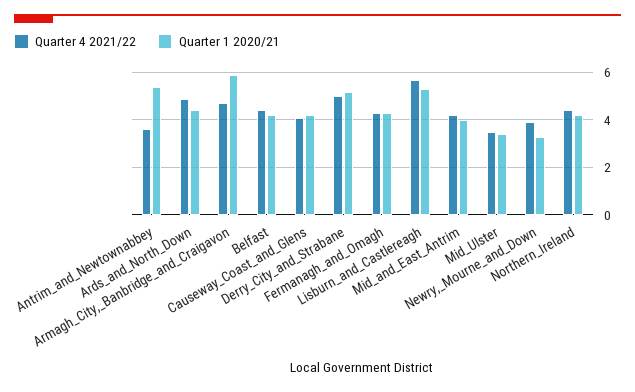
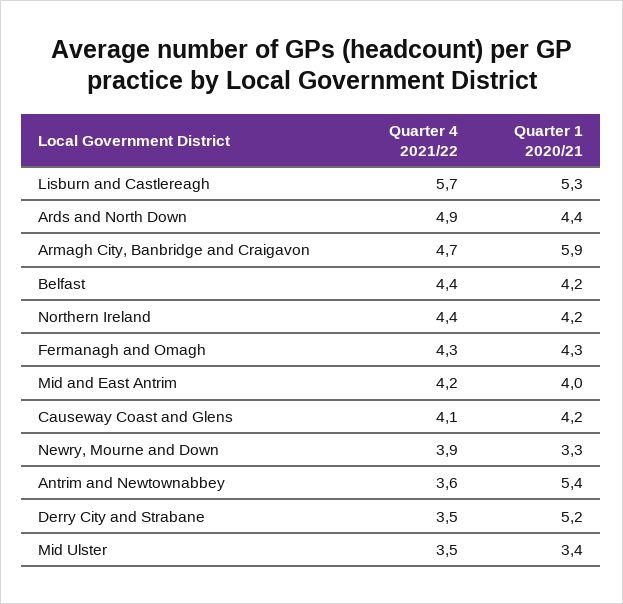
  {
    "Quarter 4 2021/22": {
      "Antrim_and_Newtownabbey": 3.6,
      "Ards_and_North_Down": 4.9,
      "Armagh_City,_Banbridge_and_Craigavon": 4.7,
      "Belfast": 4.4,
      "Causeway_Coast_and_Glens": 4.1,
-     "Derry_City_and_Strabane": 5,
+     "Derry_City_and_Strabane": 3.5,
      "Fermanagh_and_Omagh": 4.3,
      "Lisburn_and_Castlereagh": 5.7,
      "Mid_and_East_Antrim": 4.2,
      "Mid_Ulster": 3.5,
      "Newry,_Mourne_and_Down": 3.9,
      "Northern_Ireland": 4.4
    },
    "Quarter 1 2020/21": {
      "Antrim_and_Newtownabbey": 5.4,
      "Ards_and_North_Down": 4.4,
      "Armagh_City,_Banbridge_and_Craigavon": 5.9,
      "Belfast": 4.2,
      "Causeway_Coast_and_Glens": 4.2,
      "Derry_City_and_Strabane": 5.2,
      "Fermanagh_and_Omagh": 4.3,
      "Lisburn_and_Castlereagh": 5.3,
      "Mid_and_East_Antrim": 4,
      "Mid_Ulster": 3.4,
      "Newry,_Mourne_and_Down": 3.3,
      "Northern_Ireland": 4.2
    }
  }

